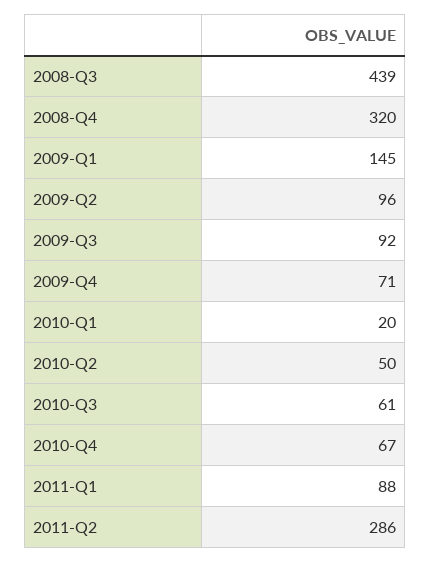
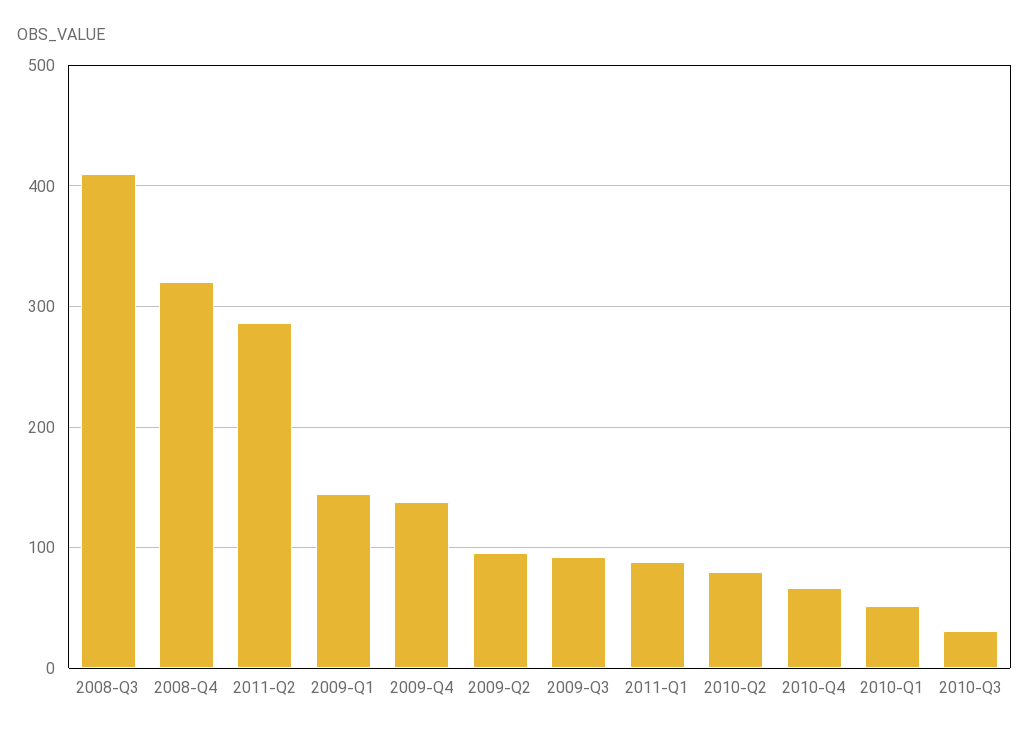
  {
-   "2008-Q3": 439,
+   "2008-Q3": 410,
    "2008-Q4": 320,
    "2009-Q1": 145,
    "2009-Q2": 96,
    "2009-Q3": 92,
-   "2009-Q4": 71,
+   "2009-Q4": 140,
-   "2010-Q1": 20,
+   "2010-Q1": 50,
-   "2010-Q2": 50,
+   "2010-Q2": 80,
-   "2010-Q3": 61,
+   "2010-Q3": 30,
    "2010-Q4": 67,
    "2011-Q1": 88,
    "2011-Q2": 286
  }

